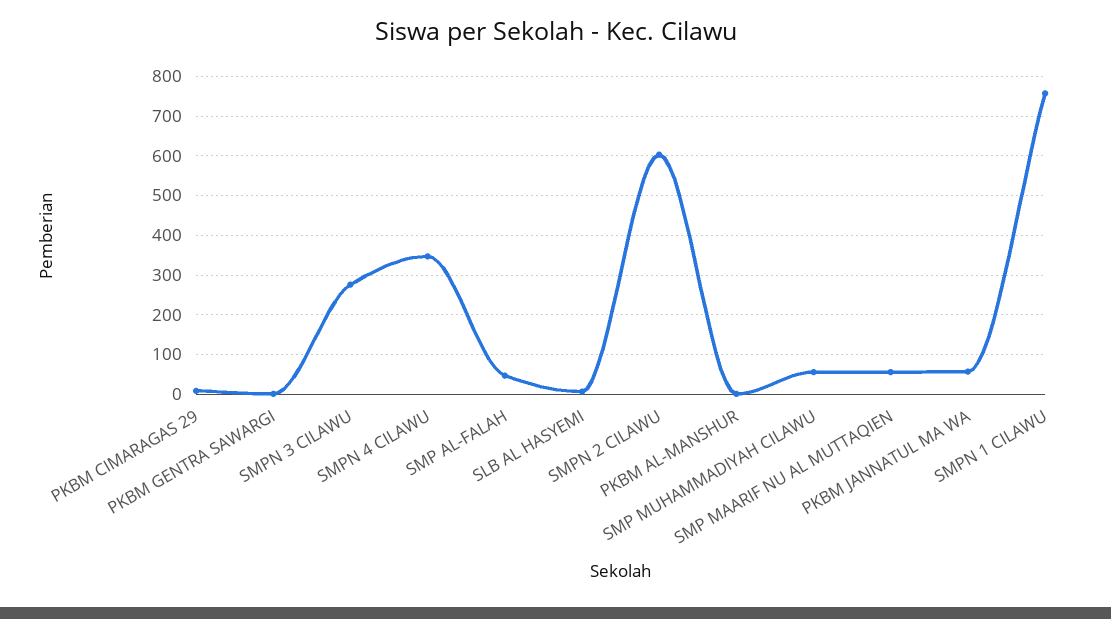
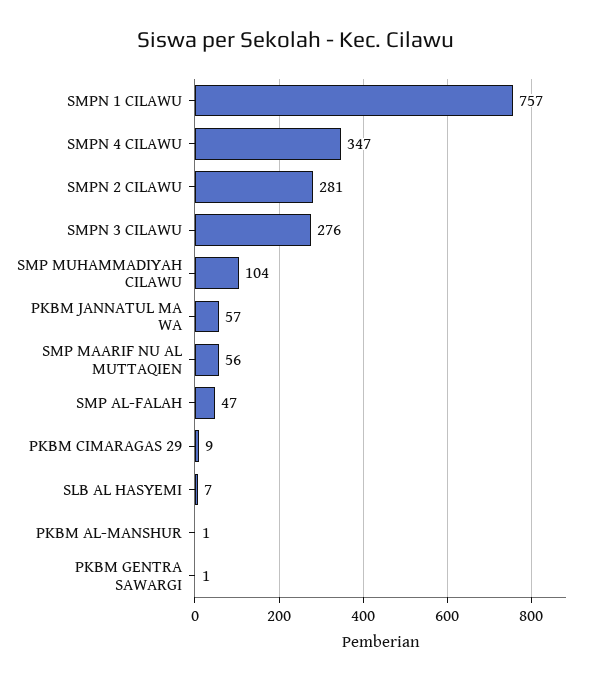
  {
    "PKBM CIMARAGAS 29": 9,
    "PKBM GENTRA SAWARGI": 1,
    "SMPN 3 CILAWU": 276,
    "SMPN 4 CILAWU": 347,
    "SMP AL-FALAH": 47,
    "SLB AL HASYEMI": 7,
-   "SMPN 2 CILAWU": 600,
+   "SMPN 2 CILAWU": 281,
    "PKBM AL-MANSHUR": 1,
-   "SMP MUHAMMADIYAH CILAWU": 60,
+   "SMP MUHAMMADIYAH CILAWU": 104,
    "SMP MAARIF NU AL MUTTAQIEN": 56,
    "PKBM JANNATUL MA WA": 57,
    "SMPN 1 CILAWU": 757
  }

